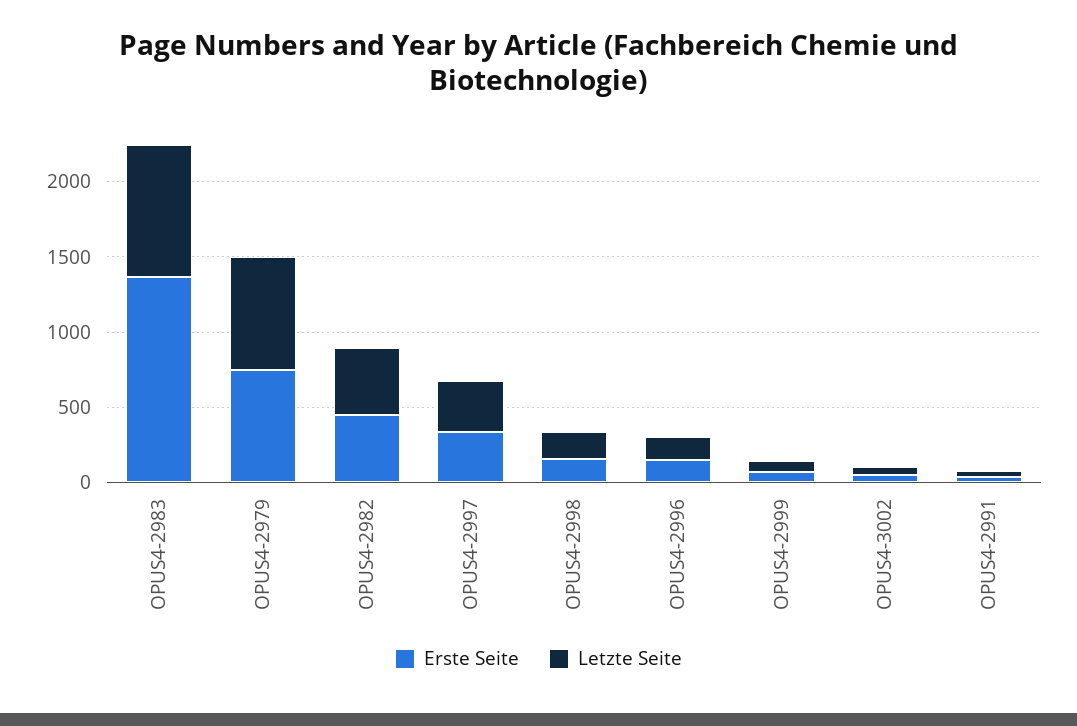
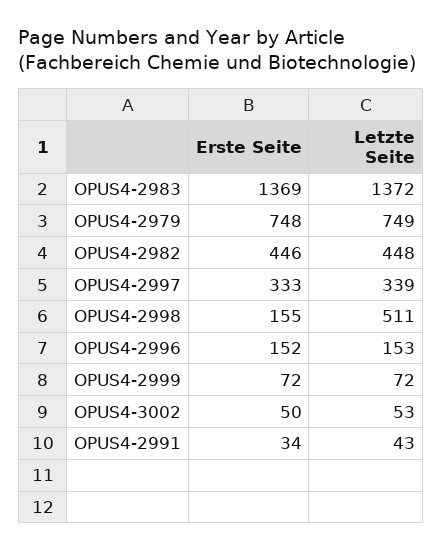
  {
    "Erste Seite": {
      "OPUS4-2983": 1369,
      "OPUS4-2979": 748,
      "OPUS4-2982": 446,
      "OPUS4-2997": 333,
      "OPUS4-2998": 155,
      "OPUS4-2996": 152,
      "OPUS4-2999": 72,
      "OPUS4-3002": 50,
      "OPUS4-2991": 34
    },
    "Letzte Seite": {
-     "OPUS4-2983": 900,
+     "OPUS4-2983": 1372,
      "OPUS4-2979": 749,
      "OPUS4-2982": 448,
      "OPUS4-2997": 339,
-     "OPUS4-2998": 200,
+     "OPUS4-2998": 511,
      "OPUS4-2996": 153,
      "OPUS4-2999": 72,
      "OPUS4-3002": 53,
      "OPUS4-2991": 43
    }
  }

